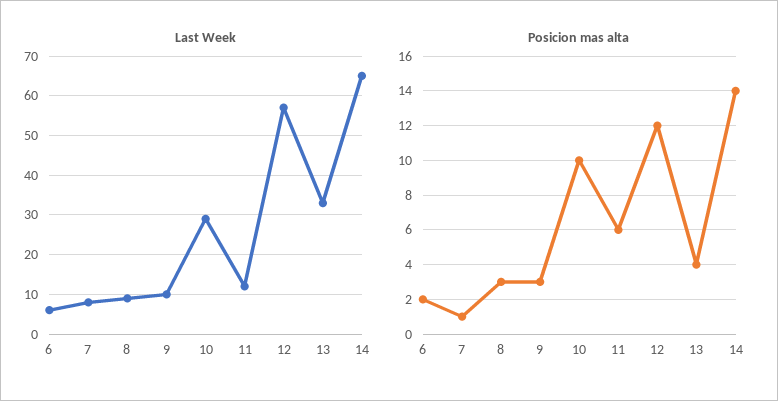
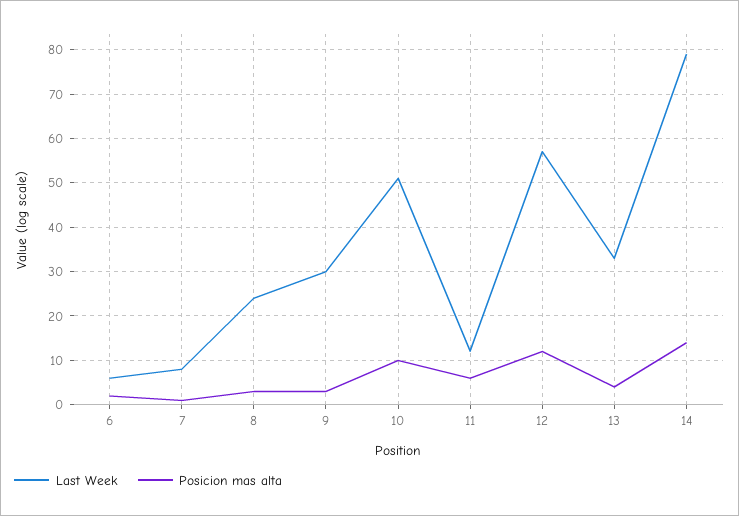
  {
    "Last Week": {
      "6": 5,
      "7": 10,
-     "8": 10,
+     "8": 25,
-     "9": 10,
+     "9": 30,
-     "10": 30,
+     "10": 50,
      "11": 10,
      "12": 55,
      "13": 35,
-     "14": 65
+     "14": 80
    },
    "Posicion mas alta": {
      "6": 2,
      "7": 1,
      "8": 3,
      "9": 3,
      "10": 10,
      "11": 6,
      "12": 12,
      "13": 4,
      "14": 14
    }
  }

